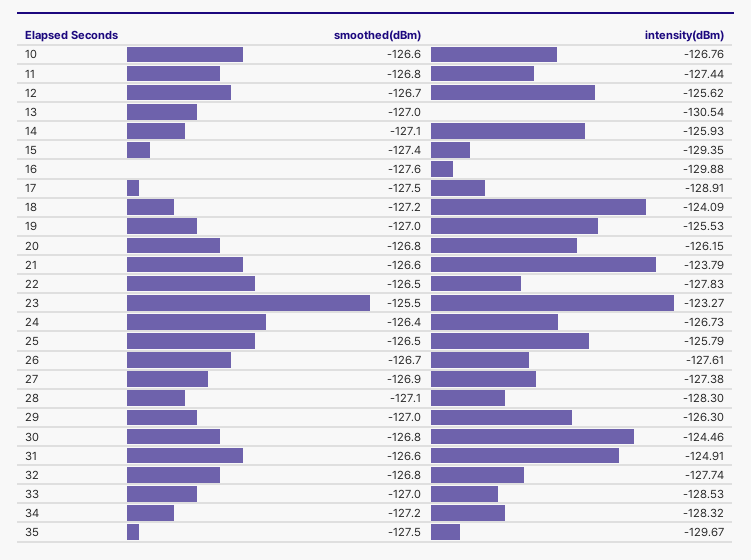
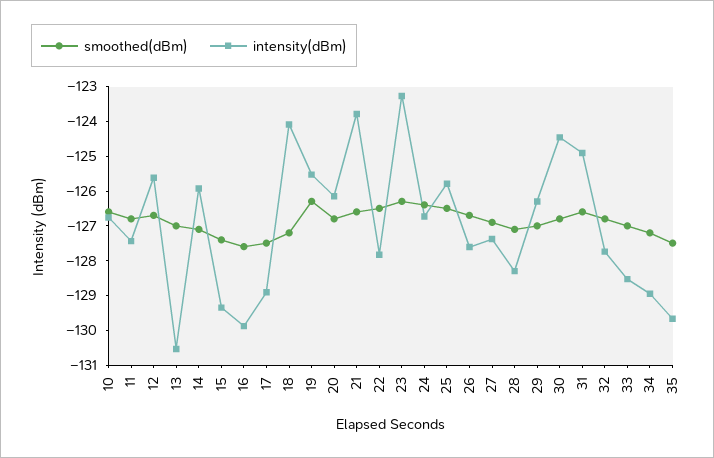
  {
    "smoothed(dBm)": {
      "10": -126.6,
      "11": -126.8,
      "12": -126.7,
      "13": -127,
      "14": -127.1,
      "15": -127.4,
      "16": -127.6,
      "17": -127.5,
      "18": -127.2,
-     "19": -127,
+     "19": -126.25,
      "20": -126.8,
      "21": -126.6,
      "22": -126.5,
-     "23": -125.5,
+     "23": -126.25,
      "24": -126.4,
      "25": -126.5,
      "26": -126.7,
      "27": -126.9,
      "28": -127.1,
      "29": -127,
      "30": -126.8,
      "31": -126.6,
      "32": -126.8,
      "33": -127,
      "34": -127.2,
      "35": -127.5
    },
    "intensity(dBm)": {
      "10": -126.76,
      "11": -127.44,
      "12": -125.62,
      "13": -130.54,
      "14": -125.93,
      "15": -129.35,
      "16": -129.88,
      "17": -128.91,
      "18": -124.09,
      "19": -125.53,
      "20": -126.15,
      "21": -123.79,
      "22": -127.83,
      "23": -123.27,
      "24": -126.73,
      "25": -125.79,
      "26": -127.61,
      "27": -127.38,
      "28": -128.3,
      "29": -126.3,
      "30": -124.46,
      "31": -124.91,
      "32": -127.74,
      "33": -128.53,
-     "34": -128.32,
+     "34": -129,
      "35": -129.67
    }
  }

